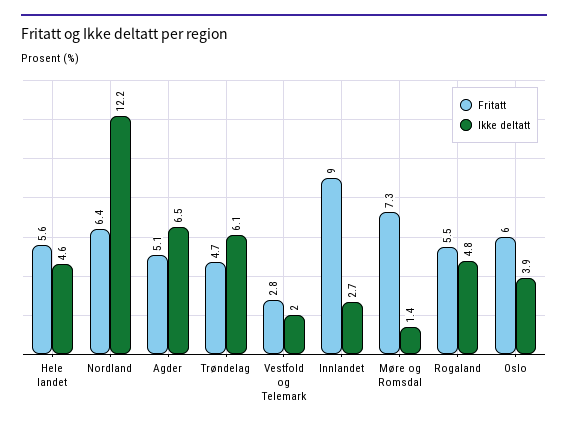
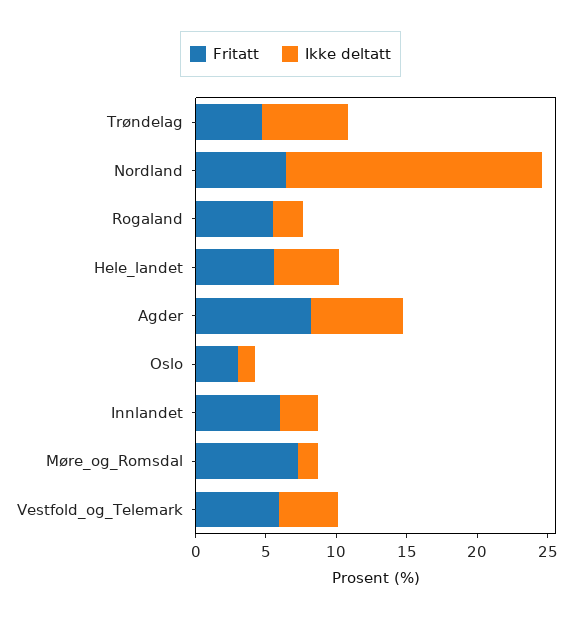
  {
    "Fritatt": {
      "Hele landet": 5.6,
      "Nordland": 6.4,
-     "Agder": 5.1,
+     "Agder": 8,
      "Trøndelag": 4.7,
-     "Vestfold og Telemark": 2.8,
+     "Vestfold og Telemark": 6,
-     "Innlandet": 9,
+     "Innlandet": 6,
      "Møre og Romsdal": 7.3,
      "Rogaland": 5.5,
-     "Oslo": 6
+     "Oslo": 3
    },
    "Ikke deltatt": {
      "Hele landet": 4.6,
-     "Nordland": 12.2,
+     "Nordland": 18,
      "Agder": 6.5,
      "Trøndelag": 6.1,
-     "Vestfold og Telemark": 2,
+     "Vestfold og Telemark": 4,
      "Innlandet": 2.7,
      "Møre og Romsdal": 1.4,
-     "Rogaland": 4.8,
+     "Rogaland": 2,
-     "Oslo": 3.9
+     "Oslo": 1
    }
  }

